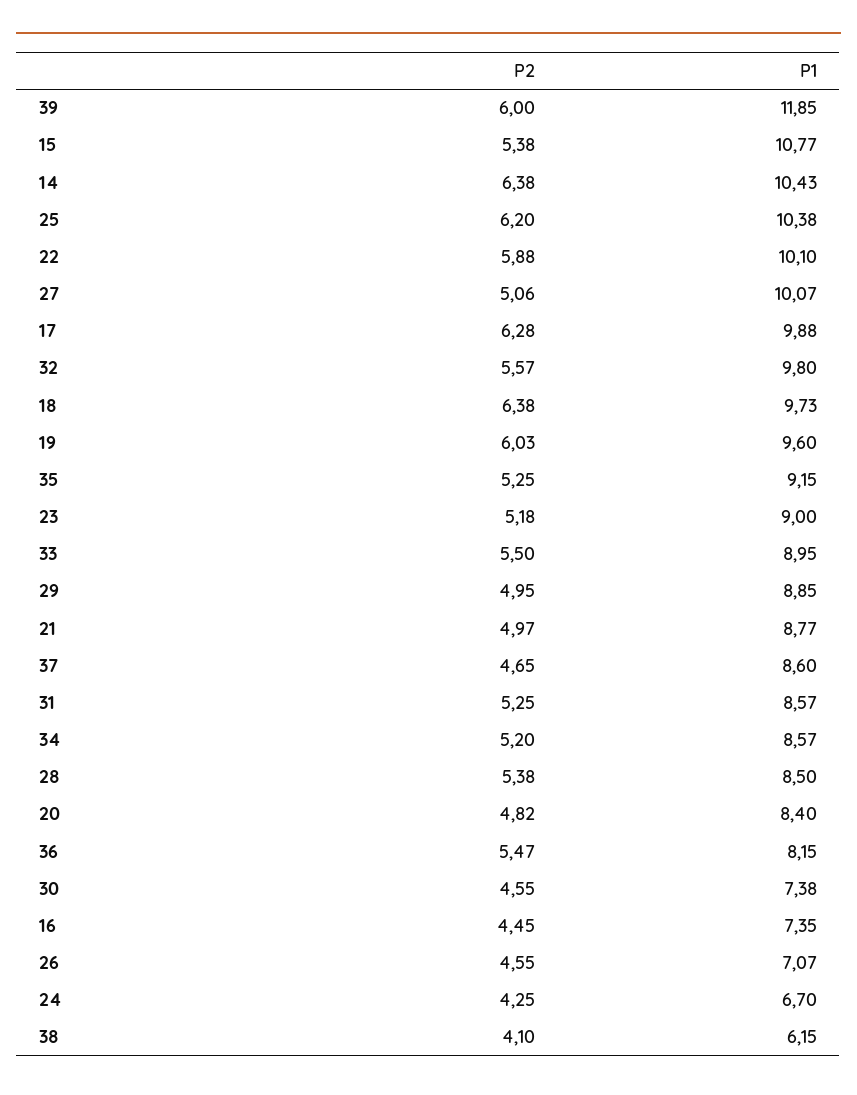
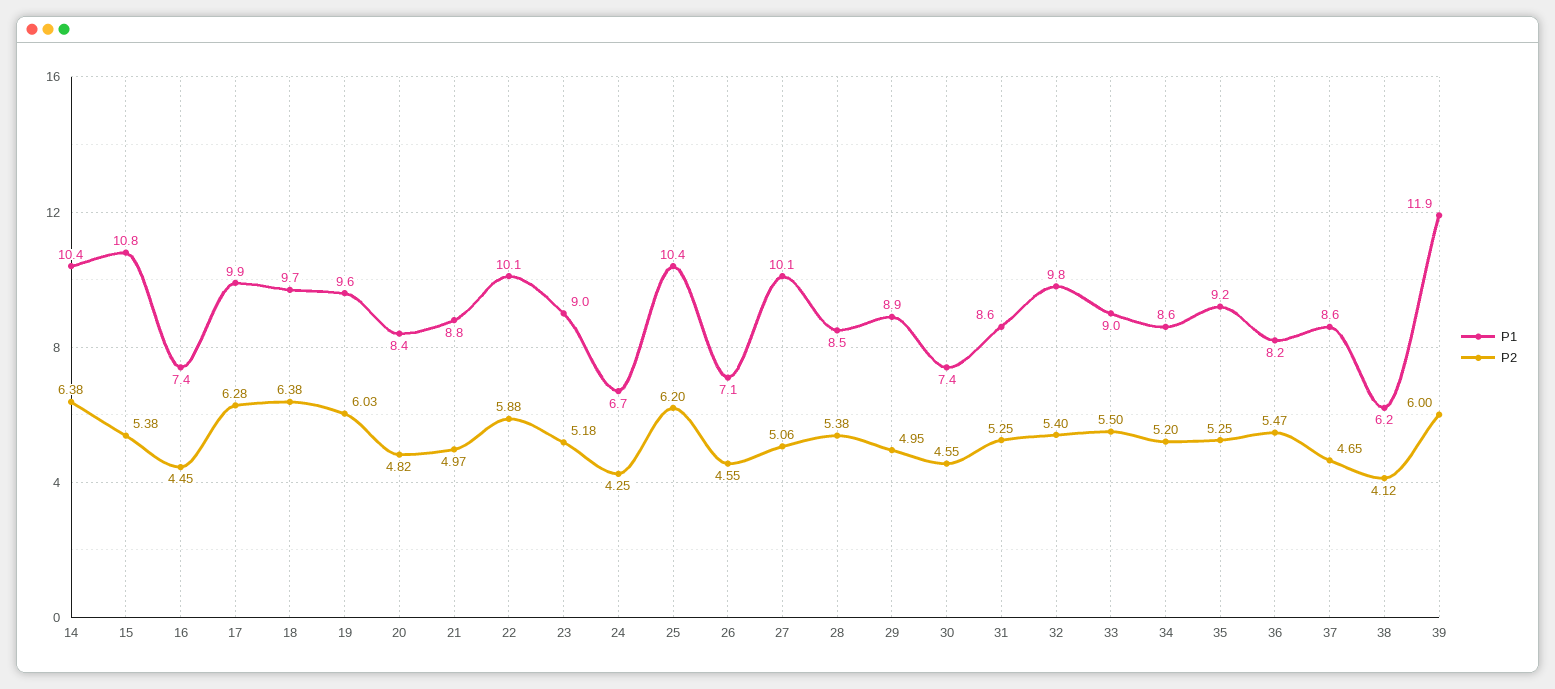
  {
    "P2": {
      "39": 6,
      "15": 5.38,
      "14": 6.38,
      "25": 6.2,
      "22": 5.88,
      "27": 5.06,
      "17": 6.28,
-     "32": 5.57,
+     "32": 5.4,
      "18": 6.38,
      "19": 6.03,
      "35": 5.25,
      "23": 5.18,
      "33": 5.5,
      "29": 4.95,
      "21": 4.97,
      "37": 4.65,
      "31": 5.25,
      "34": 5.2,
      "28": 5.38,
      "20": 4.82,
      "36": 5.47,
      "30": 4.55,
      "16": 4.45,
      "26": 4.55,
      "24": 4.25,
-     "38": 4.1
+     "38": 4.12
    },
    "P1": {
      "39": 11.85,
      "15": 10.77,
      "14": 10.43,
      "25": 10.38,
      "22": 10.1,
      "27": 10.07,
      "17": 9.88,
      "32": 9.8,
      "18": 9.73,
      "19": 9.6,
      "35": 9.15,
      "23": 9,
      "33": 8.95,
      "29": 8.85,
      "21": 8.77,
      "37": 8.6,
      "31": 8.57,
      "34": 8.57,
      "28": 8.5,
      "20": 8.4,
      "36": 8.15,
      "30": 7.38,
      "16": 7.35,
      "26": 7.07,
      "24": 6.7,
      "38": 6.15
    }
  }

